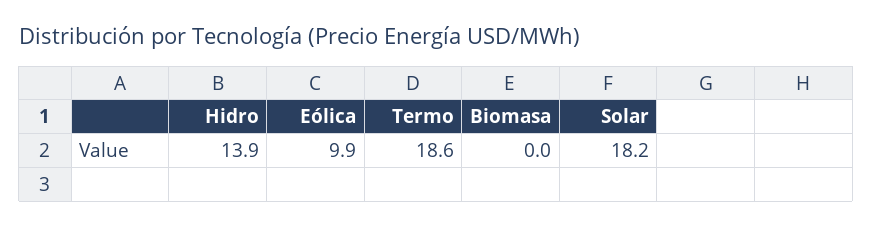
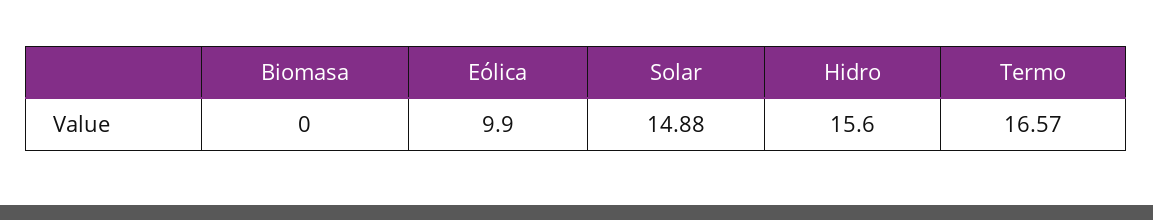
  {
-   "Hidro": 13.9,
+   "Hidro": 15.6,
    "Eólica": 9.9,
-   "Termo": 18.6,
+   "Termo": 16.57,
    "Biomasa": 0,
-   "Solar": 18.2
+   "Solar": 14.88
  }

